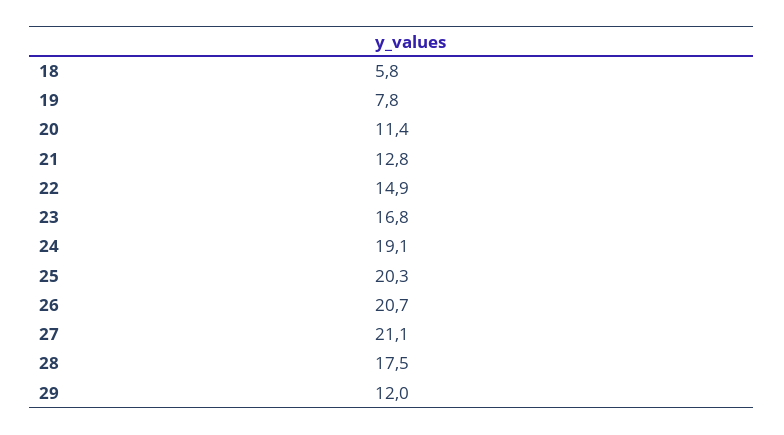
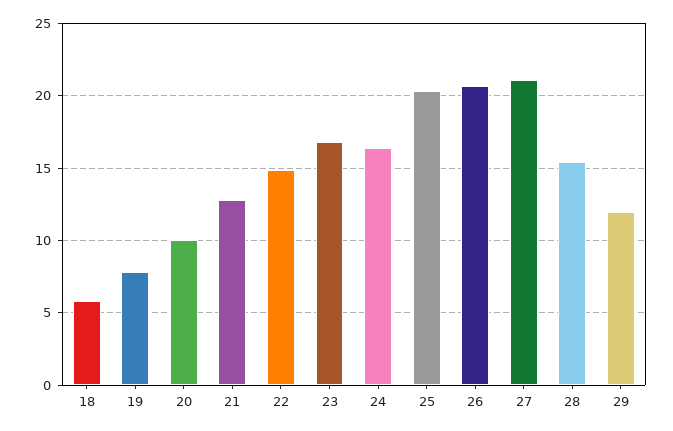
  {
    "18": 5.8,
    "19": 7.8,
-   "20": 11.4,
+   "20": 10,
    "21": 12.8,
    "22": 14.9,
    "23": 16.8,
-   "24": 19.1,
+   "24": 16.5,
    "25": 20.3,
    "26": 20.7,
    "27": 21.1,
-   "28": 17.5,
+   "28": 15.5,
    "29": 12
  }

